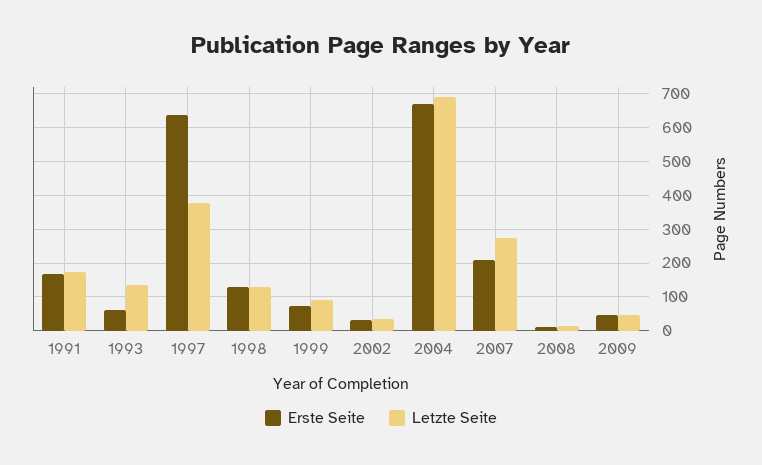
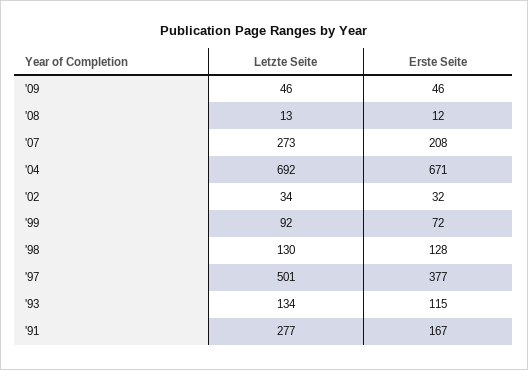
  {
    "Erste Seite": {
      "1991": 167,
-     "1993": 60,
+     "1993": 115,
-     "1997": 640,
+     "1997": 377,
      "1998": 128,
      "1999": 72,
      "2002": 32,
      "2004": 671,
      "2007": 208,
      "2008": 12,
      "2009": 46
    },
    "Letzte Seite": {
-     "1991": 180,
+     "1991": 277,
      "1993": 134,
-     "1997": 380,
+     "1997": 501,
      "1998": 130,
      "1999": 92,
      "2002": 34,
      "2004": 692,
      "2007": 273,
      "2008": 13,
      "2009": 46
    }
  }

